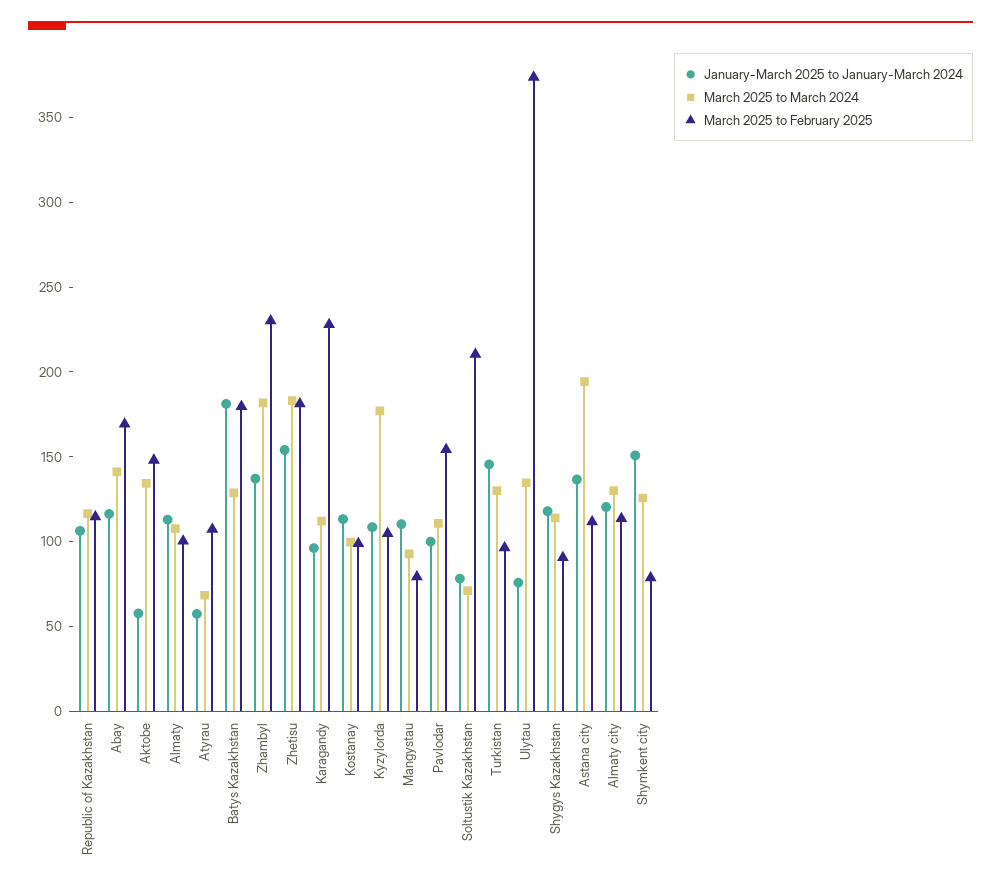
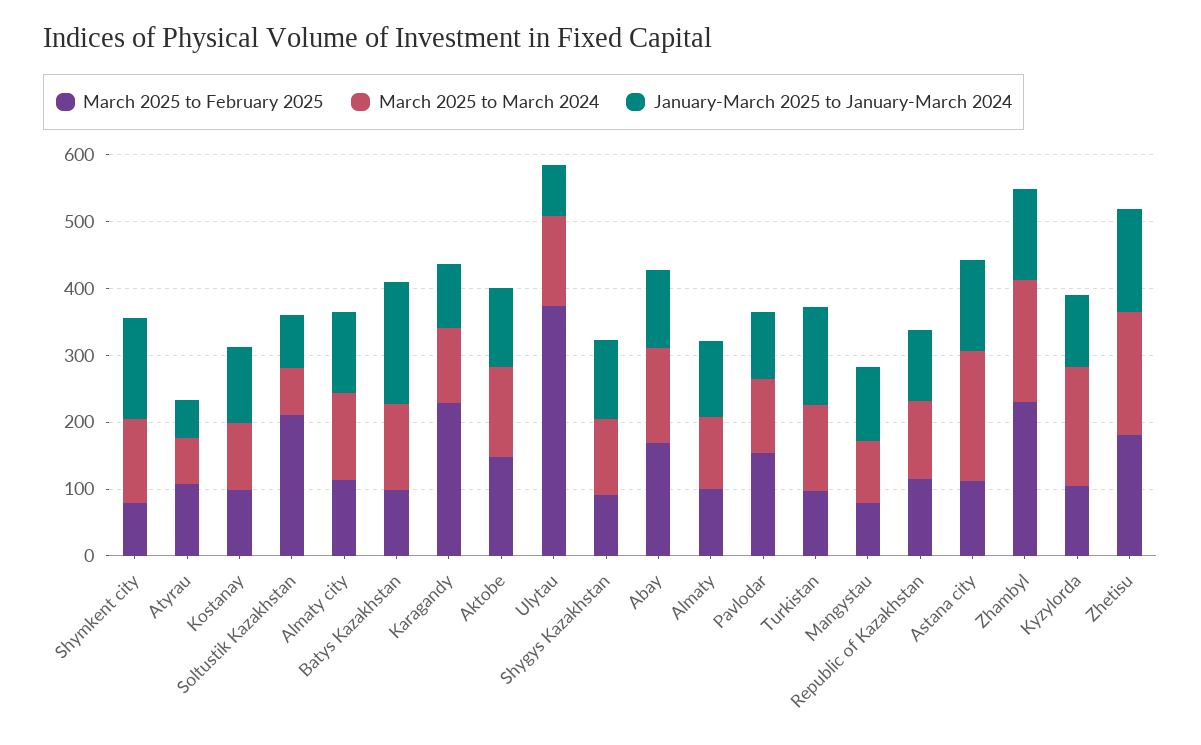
  {
    "January-March 2025 to January-March 2024": {
      "Republic of Kazakhstan": 110,
      "Abay": 120,
-     "Aktobe": 60,
+     "Aktobe": 120,
      "Almaty": 110,
      "Atyrau": 60,
      "Batys Kazakhstan": 180,
      "Zhambyl": 140,
      "Zhetisu": 150,
      "Karagandy": 100,
      "Kostanay": 110,
      "Kyzylorda": 110,
      "Mangystau": 110,
      "Pavlodar": 100,
      "Soltustik Kazakhstan": 80,
      "Turkistan": 150,
      "Ulytau": 80,
      "Shygys Kazakhstan": 120,
      "Astana city": 140,
      "Almaty city": 120,
      "Shymkent city": 150
    },
    "March 2025 to March 2024": {
      "Republic of Kazakhstan": 120,
      "Abay": 140,
      "Aktobe": 130,
      "Almaty": 110,
      "Atyrau": 70,
      "Batys Kazakhstan": 130,
      "Zhambyl": 180,
      "Zhetisu": 180,
      "Karagandy": 110,
      "Kostanay": 100,
      "Kyzylorda": 180,
      "Mangystau": 90,
      "Pavlodar": 110,
      "Soltustik Kazakhstan": 70,
      "Turkistan": 130,
      "Ulytau": 130,
      "Shygys Kazakhstan": 110,
      "Astana city": 190,
      "Almaty city": 130,
      "Shymkent city": 130
    },
    "March 2025 to February 2025": {
      "Republic of Kazakhstan": 110,
      "Abay": 170,
      "Aktobe": 150,
      "Almaty": 100,
      "Atyrau": 110,
-     "Batys Kazakhstan": 180,
+     "Batys Kazakhstan": 100,
      "Zhambyl": 230,
      "Zhetisu": 180,
      "Karagandy": 230,
      "Kostanay": 100,
      "Kyzylorda": 100,
      "Mangystau": 80,
      "Pavlodar": 150,
      "Soltustik Kazakhstan": 210,
      "Turkistan": 100,
      "Ulytau": 370,
      "Shygys Kazakhstan": 90,
      "Astana city": 110,
      "Almaty city": 110,
      "Shymkent city": 80
    }
  }

